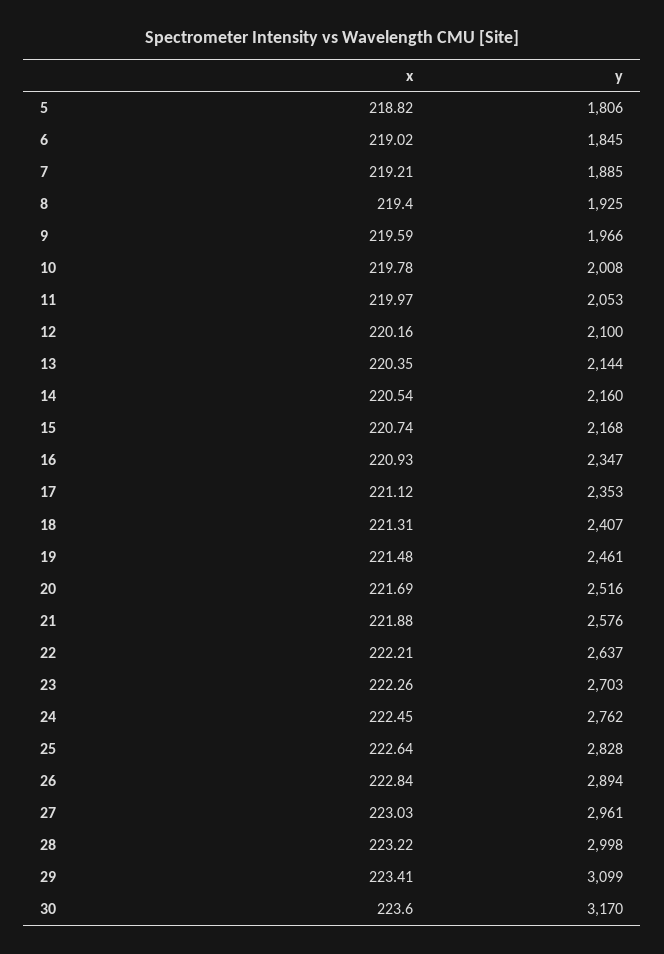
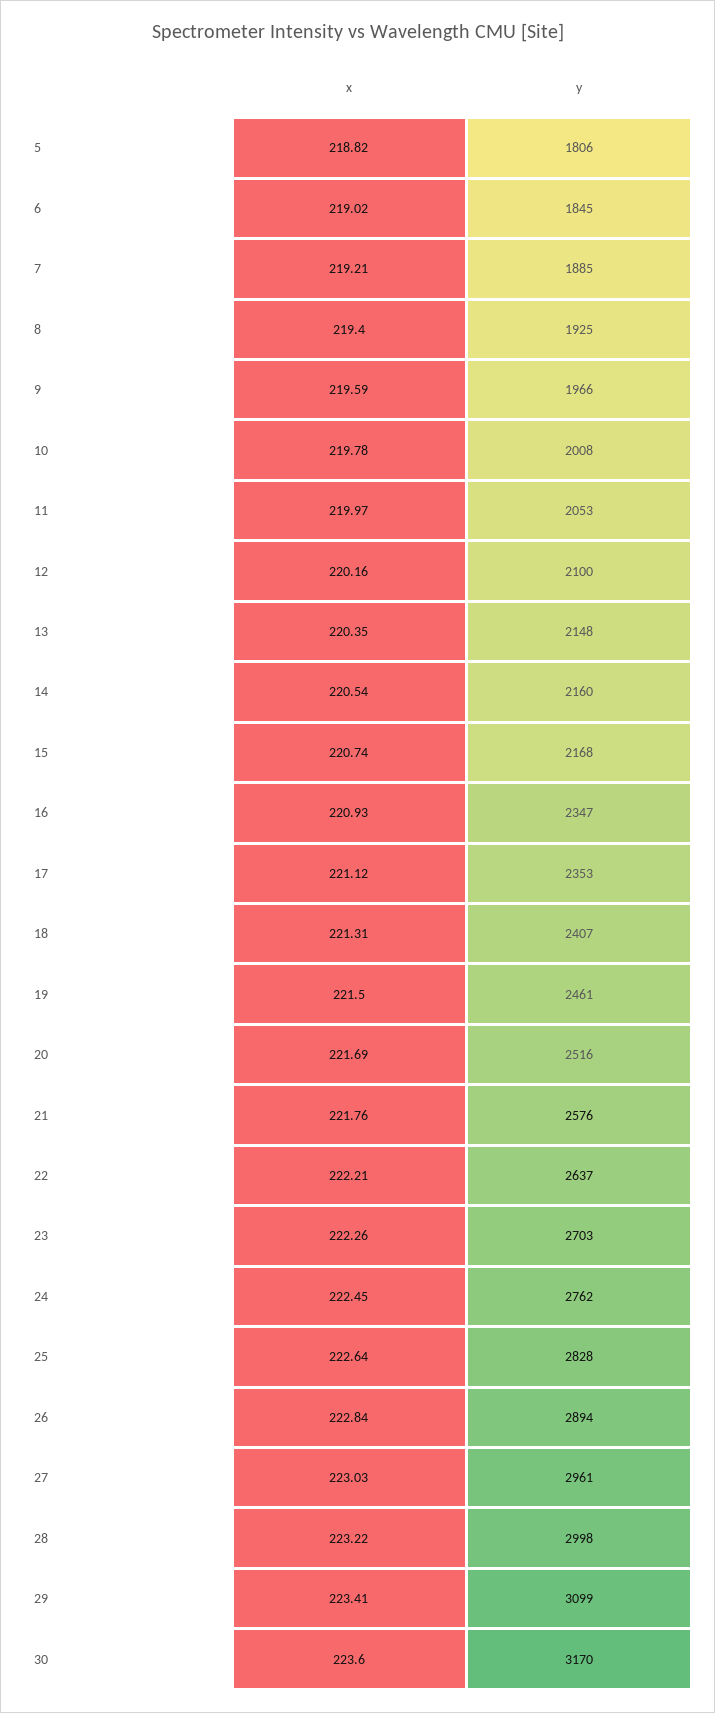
  {
    "x": {
      "5": 218.82,
      "6": 219.02,
      "7": 219.21,
      "8": 219.4,
      "9": 219.59,
      "10": 219.78,
      "11": 219.97,
      "12": 220.16,
      "13": 220.35,
      "14": 220.54,
      "15": 220.74,
      "16": 220.93,
      "17": 221.12,
      "18": 221.31,
-     "19": 221.48,
+     "19": 221.5,
      "20": 221.69,
-     "21": 221.88,
+     "21": 221.76,
      "22": 222.21,
      "23": 222.26,
      "24": 222.45,
      "25": 222.64,
      "26": 222.84,
      "27": 223.03,
      "28": 223.22,
      "29": 223.41,
      "30": 223.6
    },
    "y": {
      "5": 1806,
      "6": 1845,
      "7": 1885,
      "8": 1925,
      "9": 1966,
      "10": 2008,
      "11": 2053,
      "12": 2100,
-     "13": 2144,
+     "13": 2148,
      "14": 2160,
      "15": 2168,
      "16": 2347,
      "17": 2353,
      "18": 2407,
      "19": 2461,
      "20": 2516,
      "21": 2576,
      "22": 2637,
      "23": 2703,
      "24": 2762,
      "25": 2828,
      "26": 2894,
      "27": 2961,
      "28": 2998,
      "29": 3099,
      "30": 3170
    }
  }

